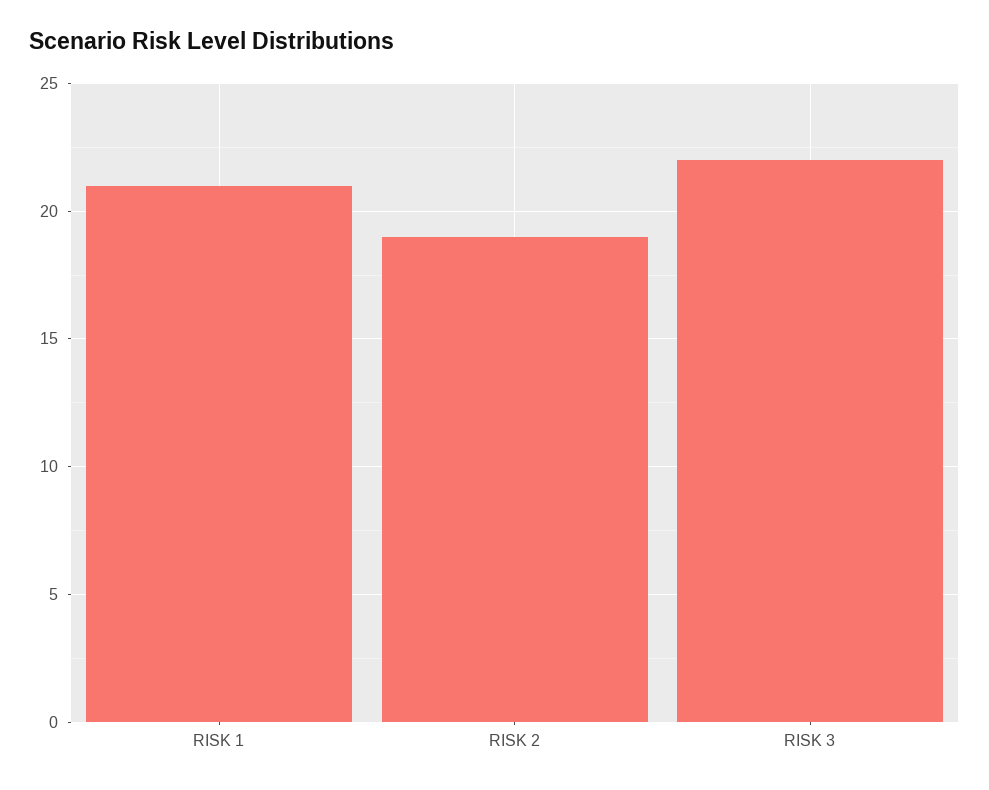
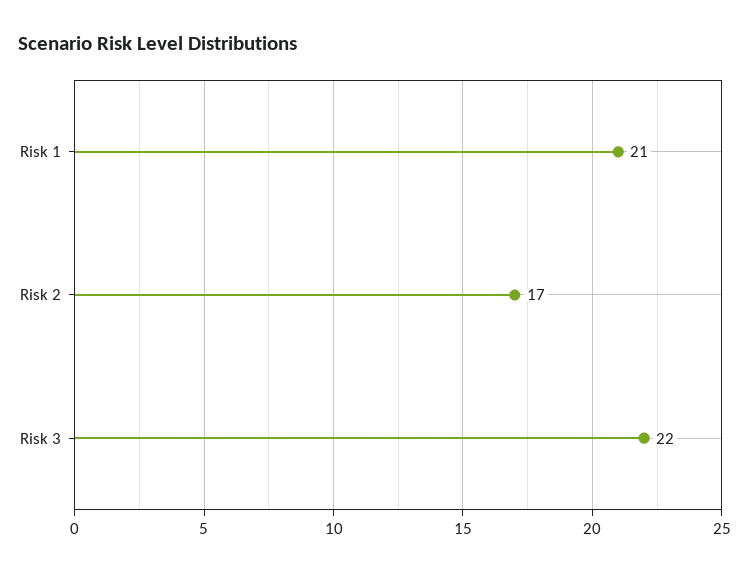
  {
    "RISK 1": 21,
-   "RISK 2": 19,
+   "RISK 2": 17,
    "RISK 3": 22
  }

